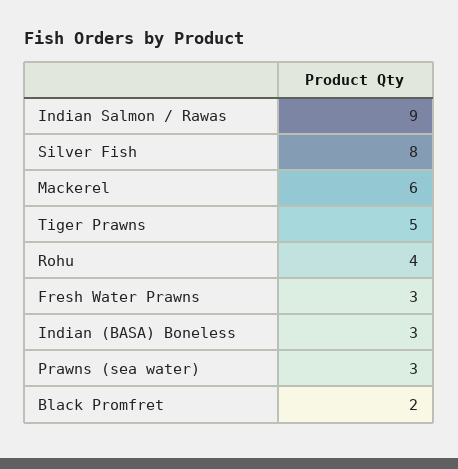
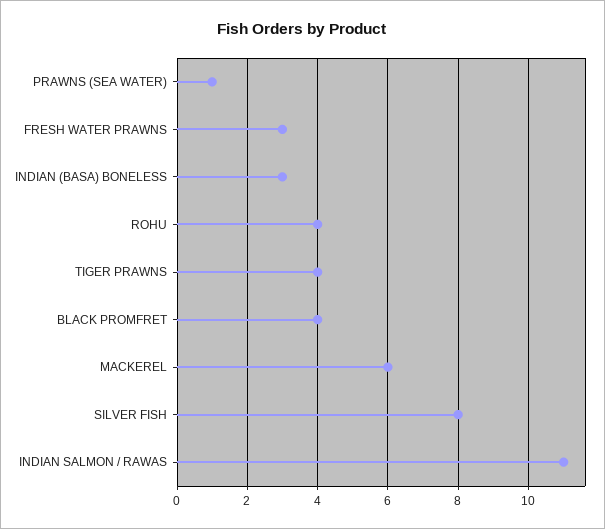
  {
-   "Indian Salmon / Rawas": 9,
+   "Indian Salmon / Rawas": 11,
    "Silver Fish": 8,
    "Mackerel": 6,
-   "Tiger Prawns": 5,
+   "Tiger Prawns": 4,
    "Rohu": 4,
    "Fresh Water Prawns": 3,
    "Indian (BASA) Boneless": 3,
-   "Prawns (sea water)": 3,
+   "Prawns (sea water)": 1,
-   "Black Promfret": 2
+   "Black Promfret": 4
  }

